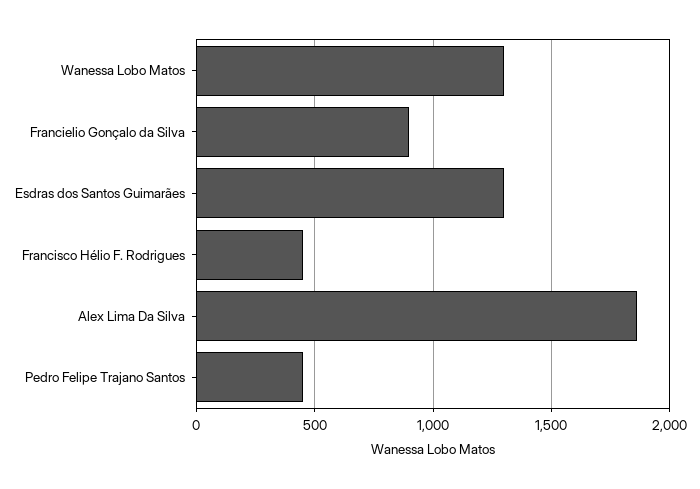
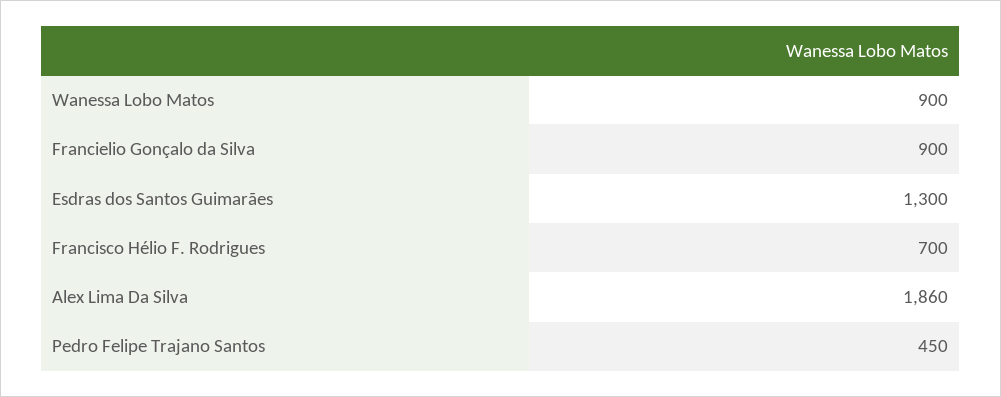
  {
-   "Wanessa Lobo Matos": 1300,
+   "Wanessa Lobo Matos": 900,
    "Francielio Gonçalo da Silva": 900,
    "Esdras dos Santos Guimarães": 1300,
-   "Francisco Hélio F. Rodrigues": 450,
+   "Francisco Hélio F. Rodrigues": 700,
    "Alex Lima Da Silva": 1860,
    "Pedro Felipe Trajano Santos": 450
  }

